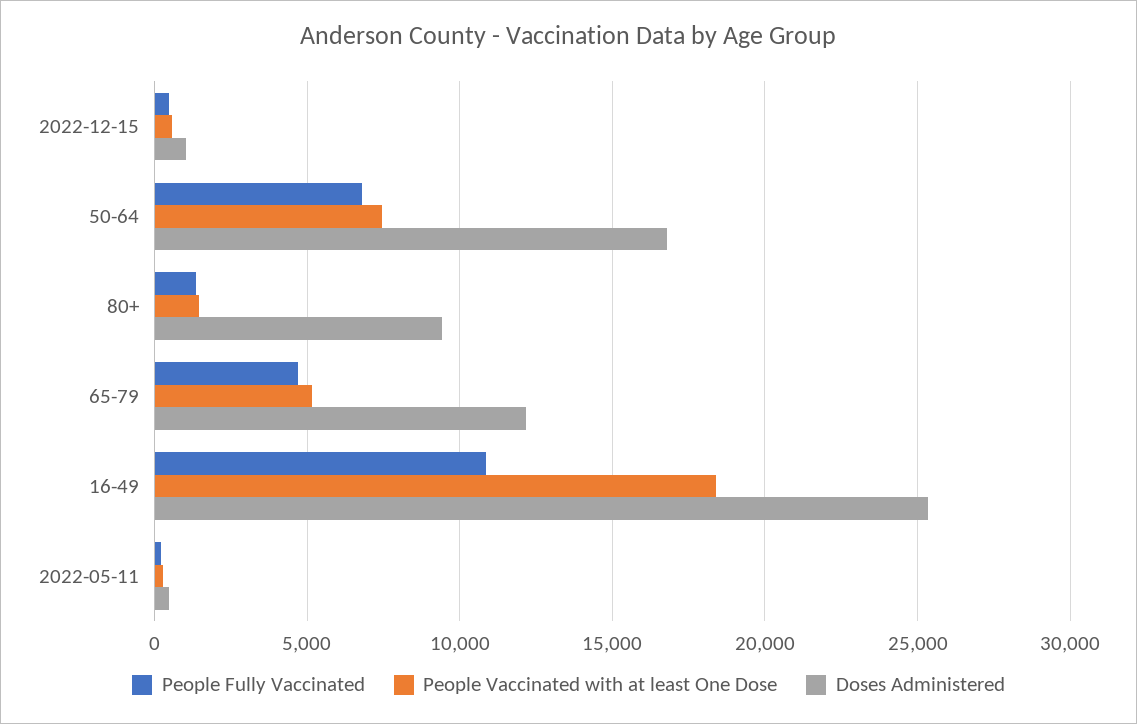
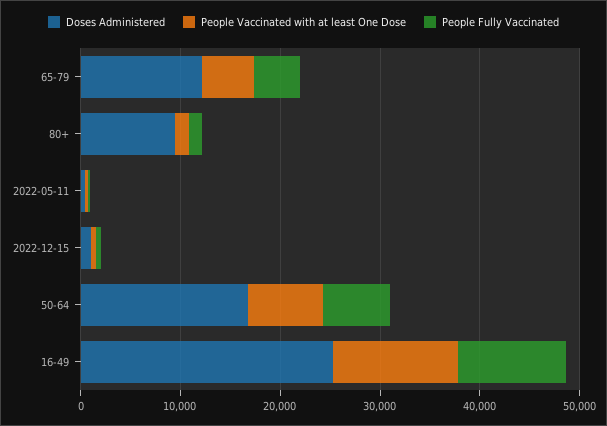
  {
    "People Fully Vaccinated": {
      "2022-12-15": 500,
      "50-64": 7000,
      "80+": 1500,
      "65-79": 4500,
      "16-49": 11000,
      "2022-05-11": 0
    },
    "People Vaccinated with at least One Dose": {
      "2022-12-15": 500,
      "50-64": 7500,
      "80+": 1500,
      "65-79": 5000,
-     "16-49": 18500,
+     "16-49": 12000,
      "2022-05-11": 500
    },
    "Doses Administered": {
      "2022-12-15": 1000,
      "50-64": 17000,
      "80+": 9500,
      "65-79": 12000,
      "16-49": 25500,
      "2022-05-11": 500
    }
  }

